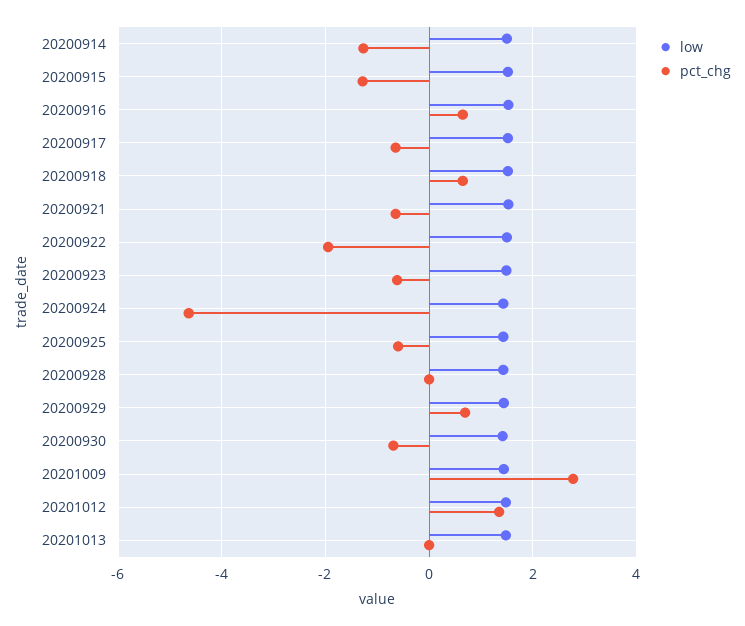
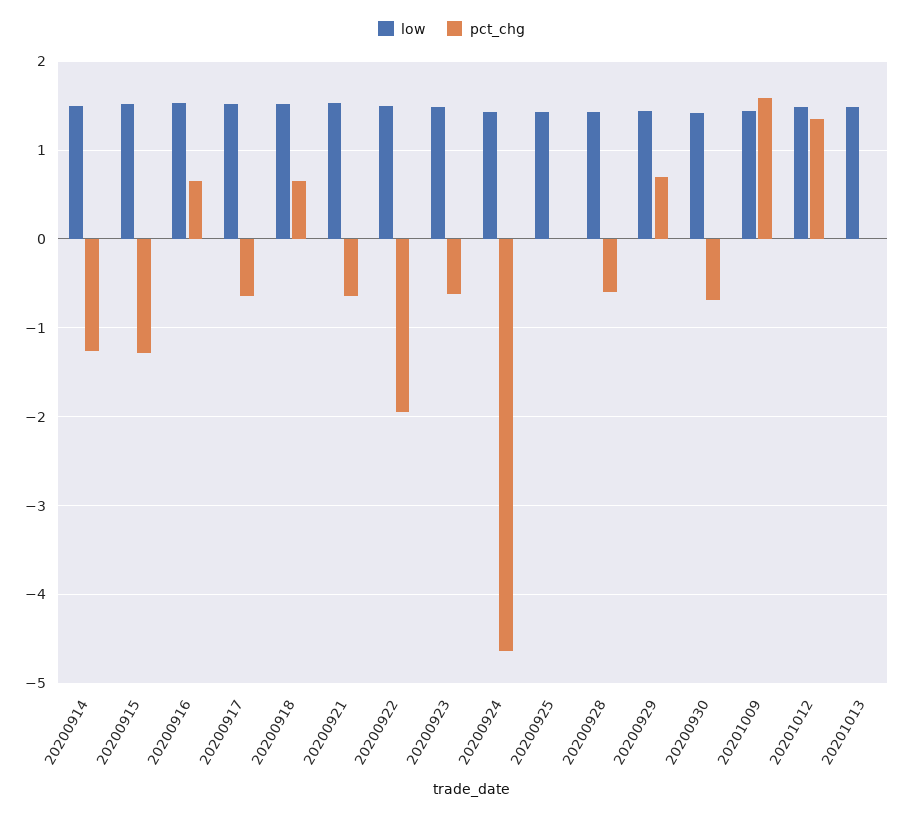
  {
    "low": {
      "20200914": 1.5,
      "20200915": 1.5,
      "20200916": 1.5,
      "20200917": 1.5,
      "20200918": 1.5,
      "20200921": 1.5,
      "20200922": 1.5,
      "20200923": 1.5,
      "20200924": 1.4,
      "20200925": 1.4,
      "20200928": 1.4,
      "20200929": 1.4,
      "20200930": 1.4,
      "20201009": 1.4,
      "20201012": 1.5,
      "20201013": 1.5
    },
    "pct_chg": {
      "20200914": -1.3,
      "20200915": -1.3,
      "20200916": 0.6,
      "20200917": -0.6,
      "20200918": 0.6,
      "20200921": -0.6,
      "20200922": -1.9,
      "20200923": -0.6,
      "20200924": -4.6,
-     "20200925": -0.6,
+     "20200925": 0,
-     "20200928": 0,
+     "20200928": -0.6,
      "20200929": 0.7,
      "20200930": -0.7,
-     "20201009": 2.8,
+     "20201009": 1.6,
      "20201012": 1.4,
      "20201013": 0
    }
  }

